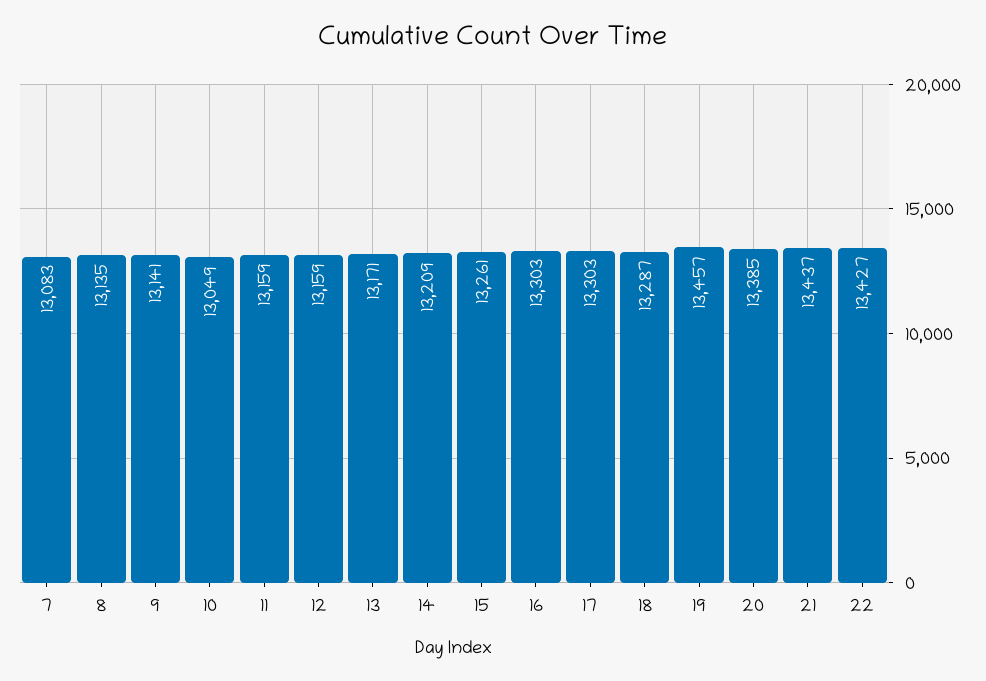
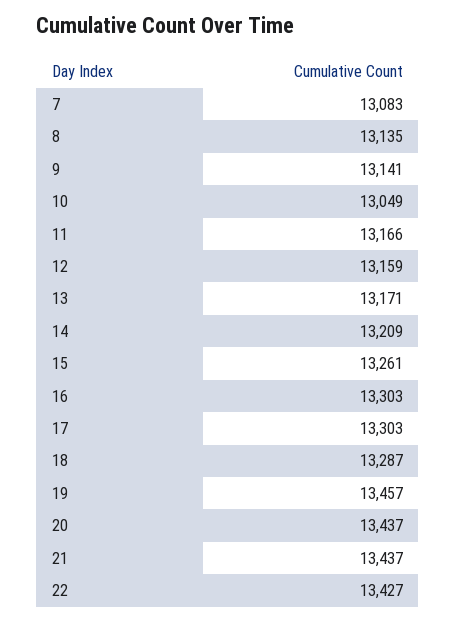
  {
    "7": 13083,
    "8": 13135,
    "9": 13141,
    "10": 13049,
-   "11": 13159,
+   "11": 13166,
    "12": 13159,
    "13": 13171,
    "14": 13209,
    "15": 13261,
    "16": 13303,
    "17": 13303,
    "18": 13287,
    "19": 13457,
-   "20": 13385,
+   "20": 13437,
    "21": 13437,
    "22": 13427
  }

